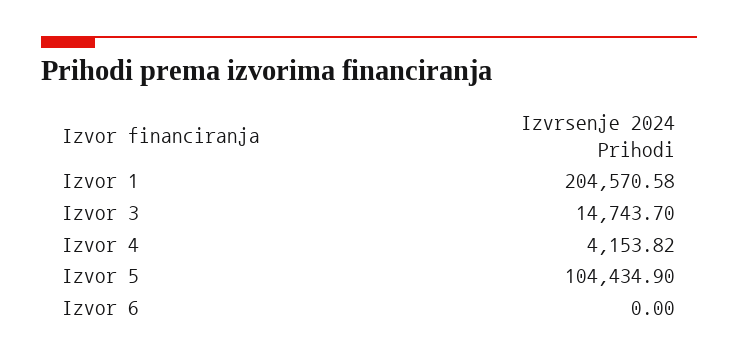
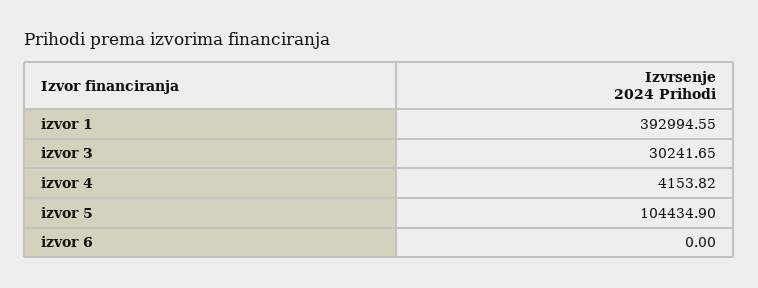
  {
-   "Izvor 1": 204570.58,
+   "Izvor 1": 392994.55,
-   "Izvor 3": 14743.7,
+   "Izvor 3": 30241.65,
    "Izvor 4": 4153.82,
    "Izvor 5": 104434.9,
    "Izvor 6": 0
  }

